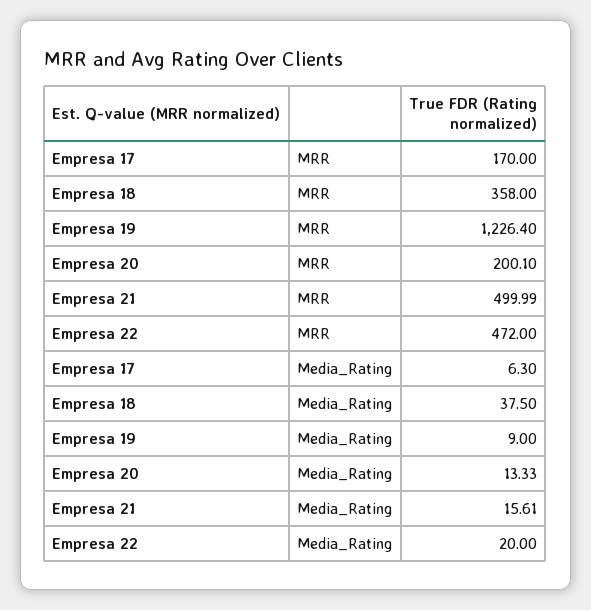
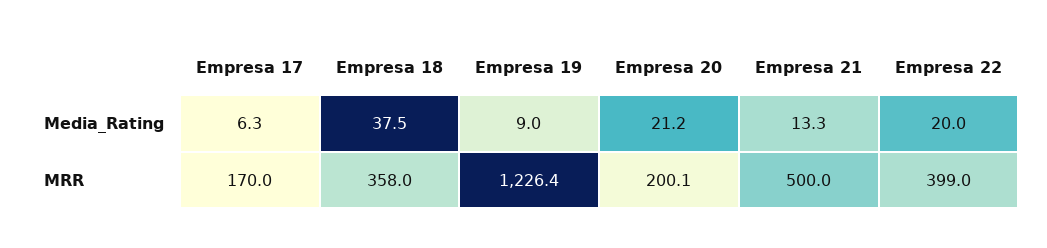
  {
    "Empresa 17": {
      "MRR": 170,
      "Media_Rating": 6.3
    },
    "Empresa 18": {
      "MRR": 358,
      "Media_Rating": 37.5
    },
    "Empresa 19": {
      "MRR": 1226.4,
      "Media_Rating": 9
    },
    "Empresa 20": {
      "MRR": 200.1,
-     "Media_Rating": 13.33
+     "Media_Rating": 21.2
    },
    "Empresa 21": {
      "MRR": 499.99,
-     "Media_Rating": 15.61
+     "Media_Rating": 13.3
    },
    "Empresa 22": {
-     "MRR": 472,
+     "MRR": 399,
      "Media_Rating": 20
    }
  }

